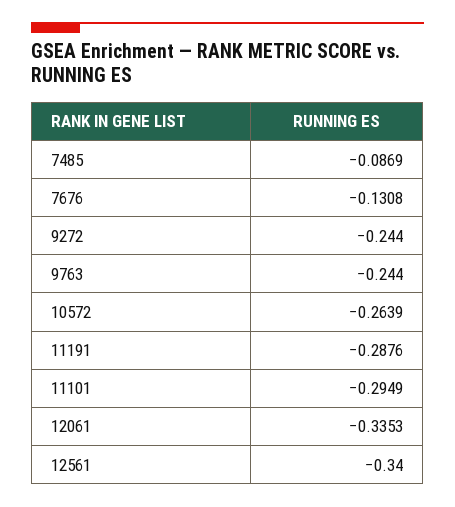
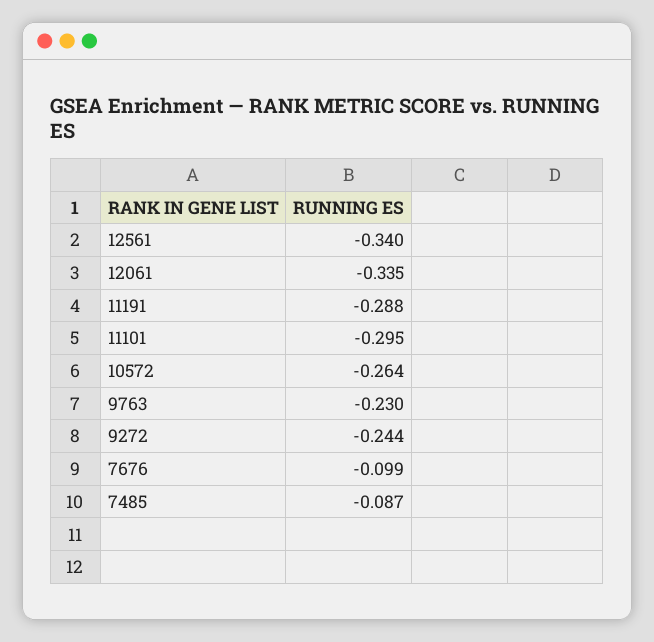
  {
    "7485": -0.0869,
-   "7676": -0.1308,
+   "7676": -0.099,
    "9272": -0.244,
-   "9763": -0.244,
+   "9763": -0.23,
    "10572": -0.2639,
    "11191": -0.2876,
    "11101": -0.2949,
    "12061": -0.3353,
    "12561": -0.34
  }

